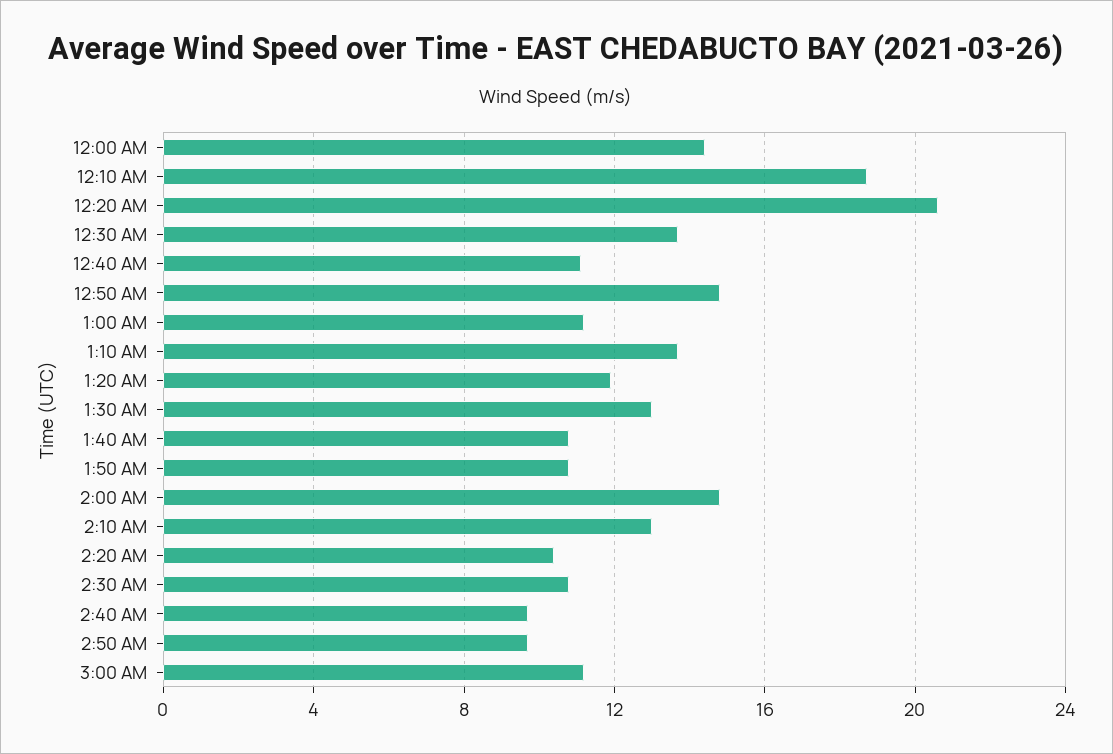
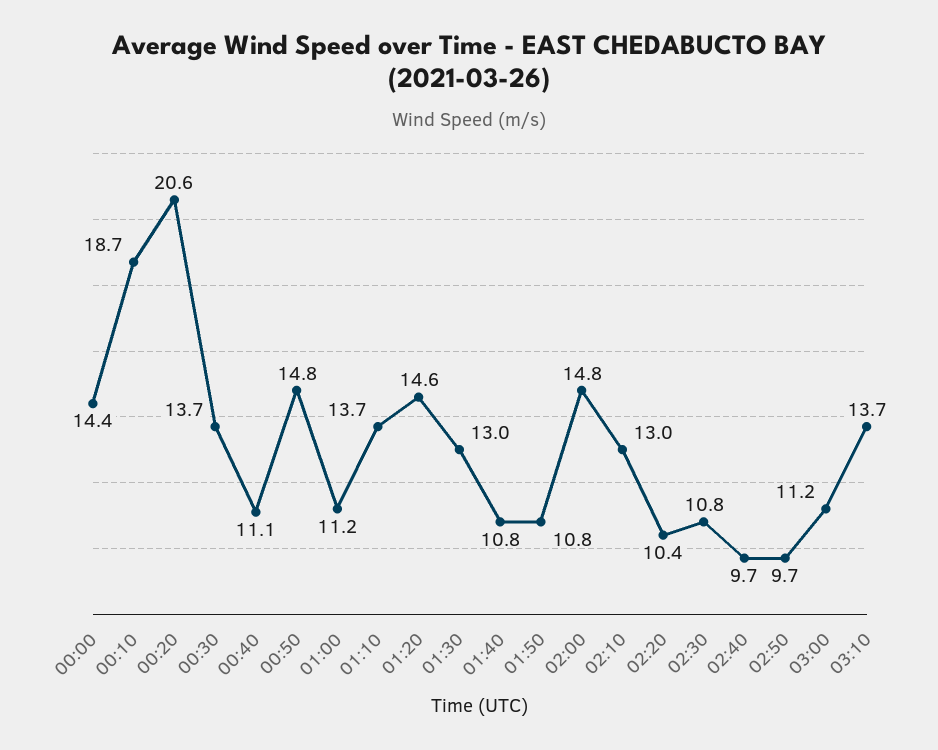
  {
    "12:00 AM": 14.4,
    "12:10 AM": 18.7,
    "12:20 AM": 20.6,
    "12:30 AM": 13.7,
    "12:40 AM": 11.1,
    "12:50 AM": 14.8,
    "1:00 AM": 11.2,
    "1:10 AM": 13.7,
-   "1:20 AM": 12,
+   "1:20 AM": 14.6,
    "1:30 AM": 13,
    "1:40 AM": 10.8,
    "1:50 AM": 10.8,
    "2:00 AM": 14.8,
    "2:10 AM": 13,
    "2:20 AM": 10.4,
    "2:30 AM": 10.8,
    "2:40 AM": 9.7,
    "2:50 AM": 9.7,
-   "3:00 AM": 11.2
+   "3:00 AM": 11.2,
+   "03:10": 13.7
  }

